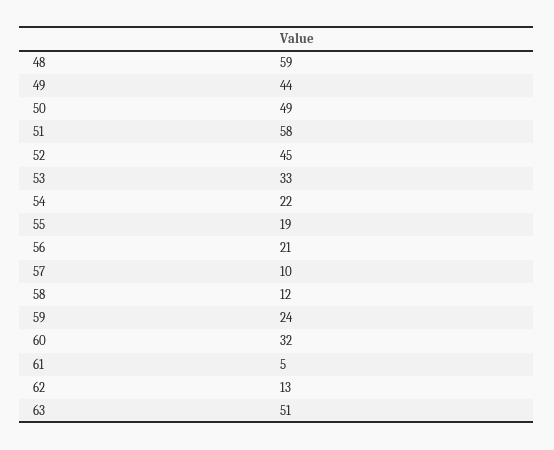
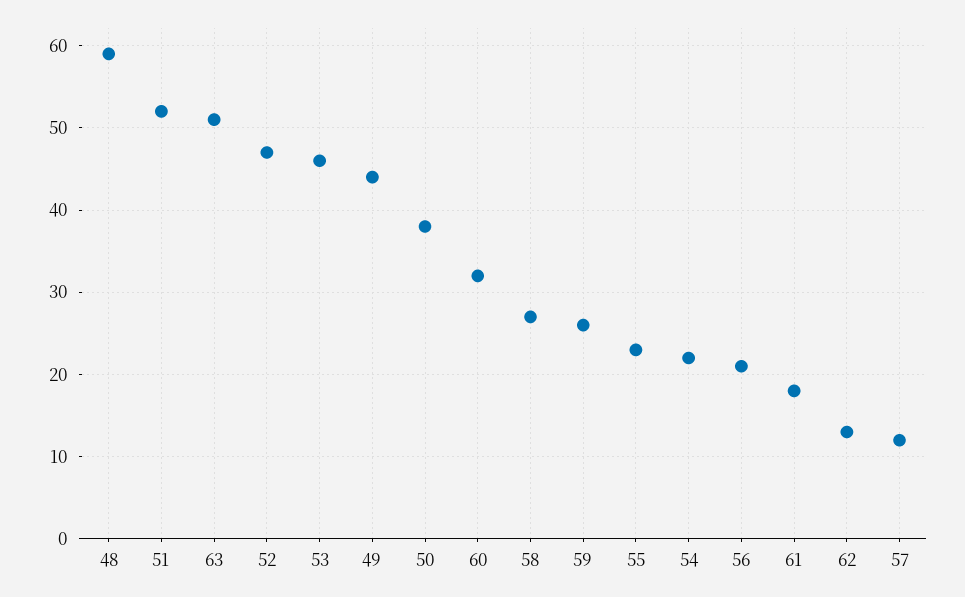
  {
    "48": 59,
    "49": 44,
-   "50": 49,
+   "50": 38,
-   "51": 58,
+   "51": 52,
-   "52": 45,
+   "52": 47,
-   "53": 33,
+   "53": 46,
    "54": 22,
-   "55": 19,
+   "55": 23,
    "56": 21,
-   "57": 10,
+   "57": 12,
-   "58": 12,
+   "58": 27,
-   "59": 24,
+   "59": 26,
    "60": 32,
-   "61": 5,
+   "61": 18,
    "62": 13,
    "63": 51
  }

